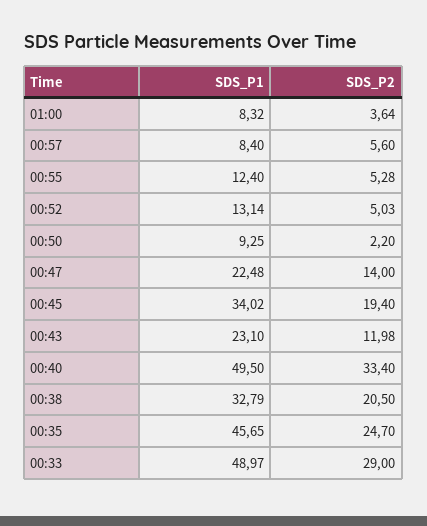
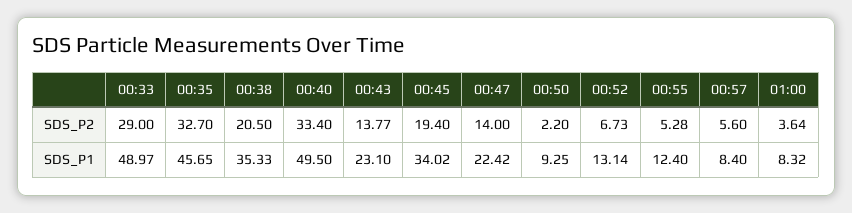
  {
    "SDS_P1": {
      "01:00": 8.32,
      "00:57": 8.4,
      "00:55": 12.4,
      "00:52": 13.14,
      "00:50": 9.25,
-     "00:47": 22.48,
+     "00:47": 22.42,
      "00:45": 34.02,
      "00:43": 23.1,
      "00:40": 49.5,
-     "00:38": 32.79,
+     "00:38": 35.33,
      "00:35": 45.65,
      "00:33": 48.97
    },
    "SDS_P2": {
      "01:00": 3.64,
      "00:57": 5.6,
      "00:55": 5.28,
-     "00:52": 5.03,
+     "00:52": 6.73,
      "00:50": 2.2,
      "00:47": 14,
      "00:45": 19.4,
-     "00:43": 11.98,
+     "00:43": 13.77,
      "00:40": 33.4,
      "00:38": 20.5,
-     "00:35": 24.7,
+     "00:35": 32.7,
      "00:33": 29
    }
  }

